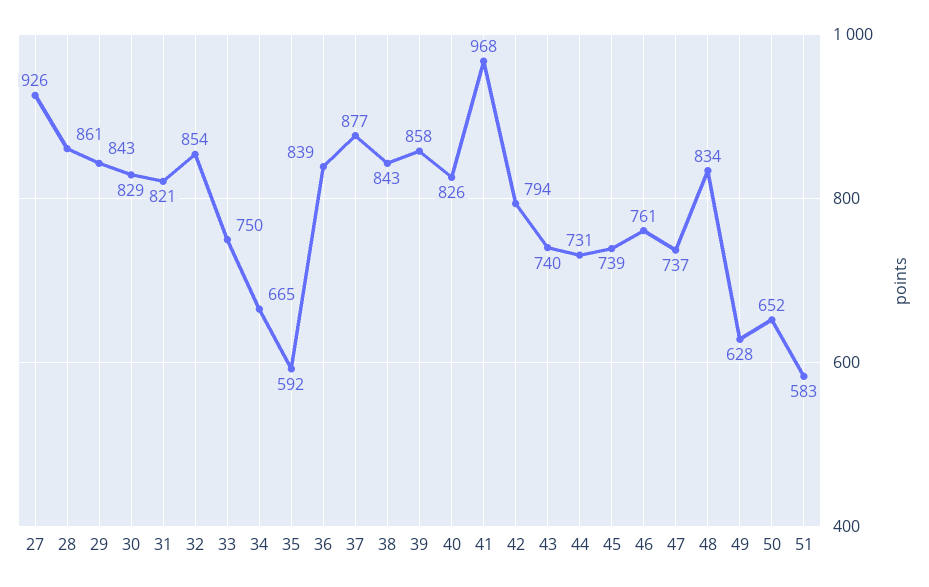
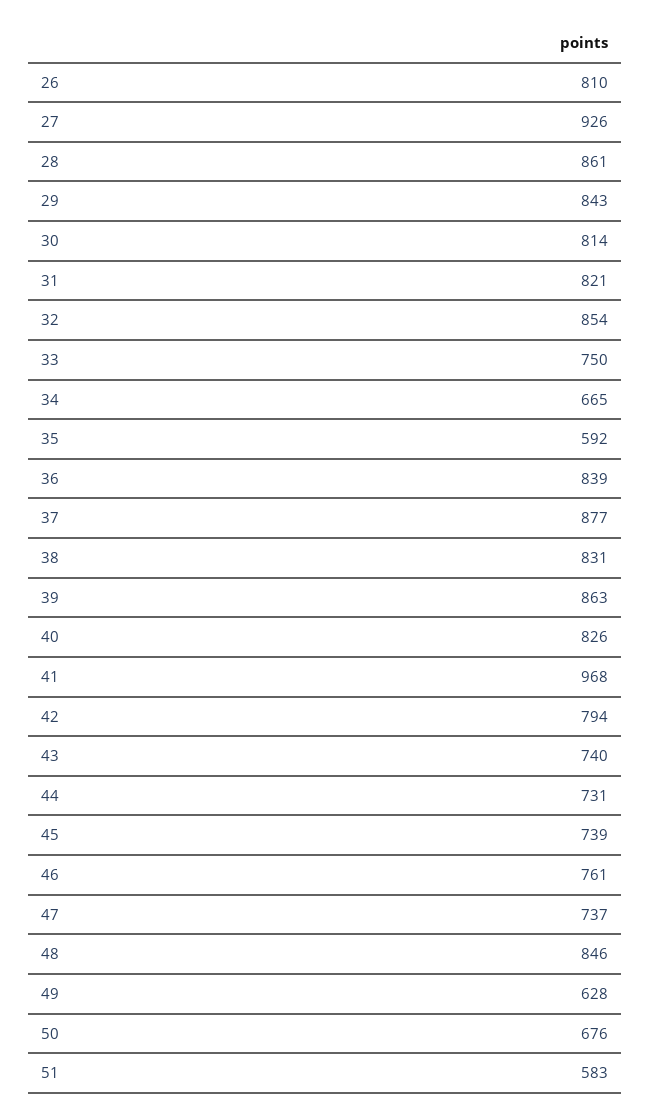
  {
    "27": 926,
    "28": 861,
    "29": 843,
-   "30": 829,
+   "30": 814,
    "31": 821,
    "32": 854,
    "33": 750,
    "34": 665,
    "35": 592,
    "36": 839,
    "37": 877,
-   "38": 843,
+   "38": 831,
-   "39": 858,
+   "39": 863,
    "40": 826,
    "41": 968,
    "42": 794,
    "43": 740,
    "44": 731,
    "45": 739,
    "46": 761,
    "47": 737,
-   "48": 834,
+   "48": 846,
    "49": 628,
-   "50": 652,
+   "50": 676,
-   "51": 583
+   "51": 583,
+   "26": 810
  }

